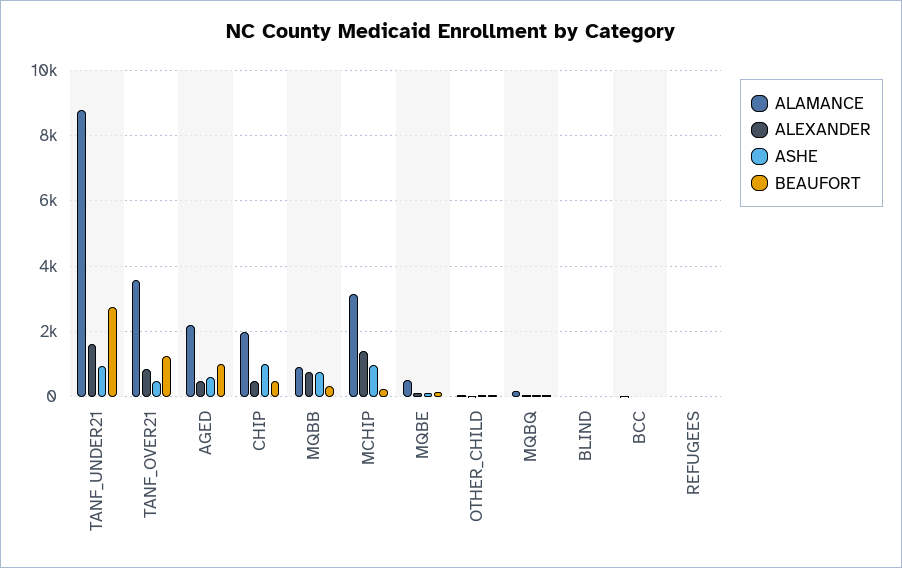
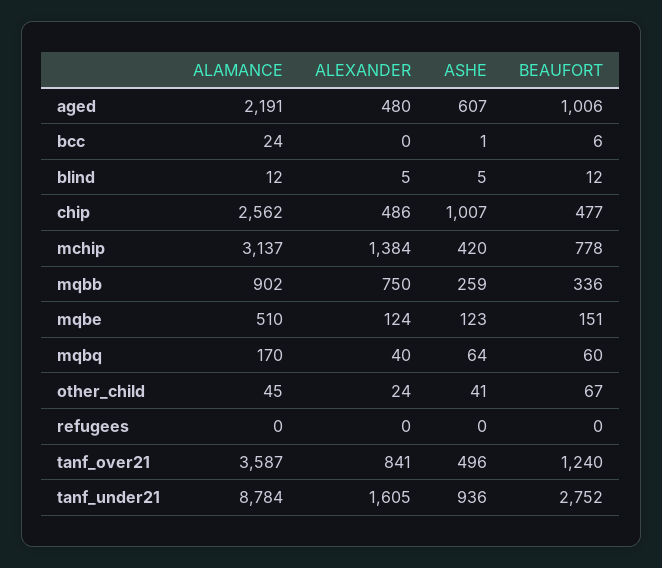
  {
    "ALAMANCE": {
      "TANF_UNDER21": 8784,
      "TANF_OVER21": 3587,
      "AGED": 2191,
-     "CHIP": 2000,
+     "CHIP": 2562,
      "MQBB": 902,
      "MCHIP": 3137,
      "MQBE": 510,
      "OTHER_CHILD": 45,
      "MQBQ": 170,
      "BLIND": 12,
      "BCC": 24,
      "REFUGEES": 0
    },
    "ALEXANDER": {
      "TANF_UNDER21": 1605,
      "TANF_OVER21": 841,
      "AGED": 480,
      "CHIP": 486,
      "MQBB": 750,
      "MCHIP": 1384,
      "MQBE": 124,
      "OTHER_CHILD": 24,
      "MQBQ": 40,
      "BLIND": 5,
      "BCC": 0,
      "REFUGEES": 0
    },
    "ASHE": {
      "TANF_UNDER21": 936,
      "TANF_OVER21": 496,
      "AGED": 607,
      "CHIP": 1007,
-     "MQBB": 800,
+     "MQBB": 259,
-     "MCHIP": 1000,
+     "MCHIP": 420,
      "MQBE": 123,
      "OTHER_CHILD": 41,
      "MQBQ": 64,
      "BLIND": 5,
      "BCC": 1,
      "REFUGEES": 0
    },
    "BEAUFORT": {
      "TANF_UNDER21": 2752,
      "TANF_OVER21": 1240,
      "AGED": 1006,
      "CHIP": 477,
      "MQBB": 336,
-     "MCHIP": 200,
+     "MCHIP": 778,
      "MQBE": 151,
      "OTHER_CHILD": 67,
      "MQBQ": 60,
      "BLIND": 12,
      "BCC": 6,
      "REFUGEES": 0
    }
  }

